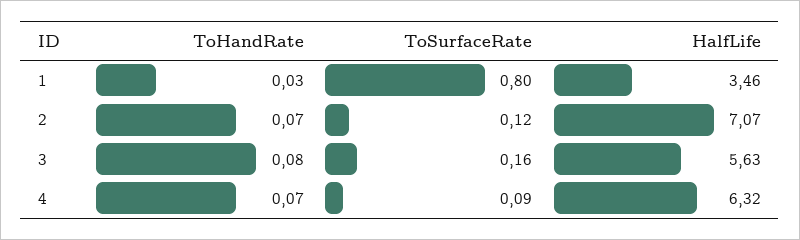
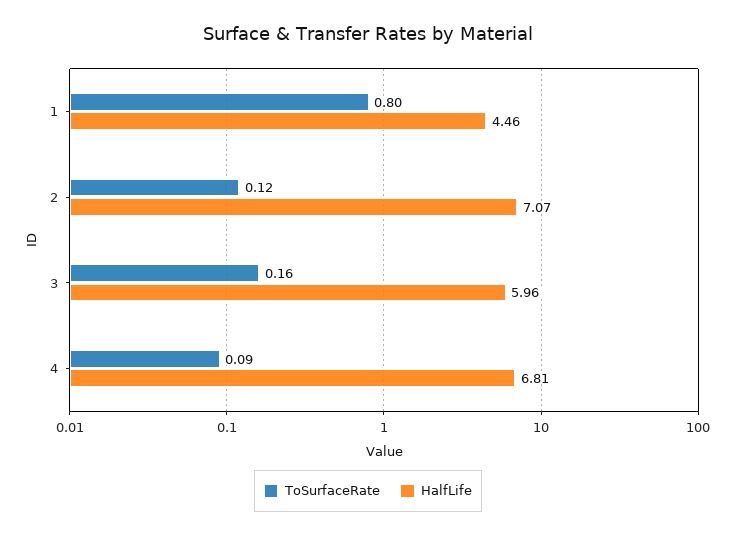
  {
-   "ToHandRate": {
-     "1": 0.03,
-     "2": 0.07,
-     "3": 0.08,
-     "4": 0.07
-   },
    "ToSurfaceRate": {
      "1": 0.8,
      "2": 0.12,
      "3": 0.16,
      "4": 0.09
    },
    "HalfLife": {
-     "1": 3.46,
+     "1": 4.46,
      "2": 7.07,
-     "3": 5.63,
+     "3": 5.96,
-     "4": 6.32
+     "4": 6.81
    }
  }

